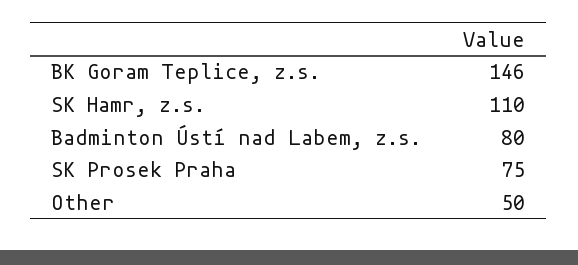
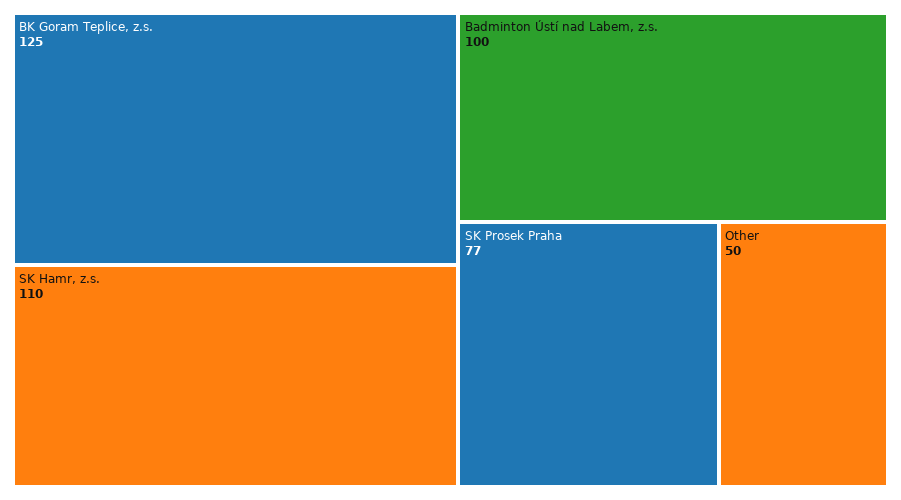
  {
-   "BK Goram Teplice, z.s.": 146,
+   "BK Goram Teplice, z.s.": 125,
    "SK Hamr, z.s.": 110,
-   "Badminton Ústí nad Labem, z.s.": 80,
+   "Badminton Ústí nad Labem, z.s.": 100,
-   "SK Prosek Praha": 75,
+   "SK Prosek Praha": 77,
    "Other": 50
  }

